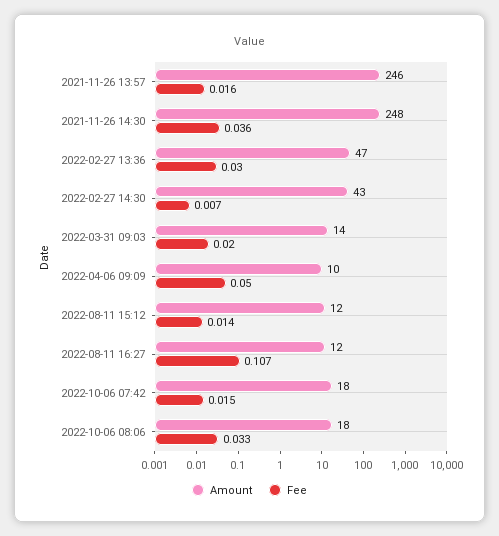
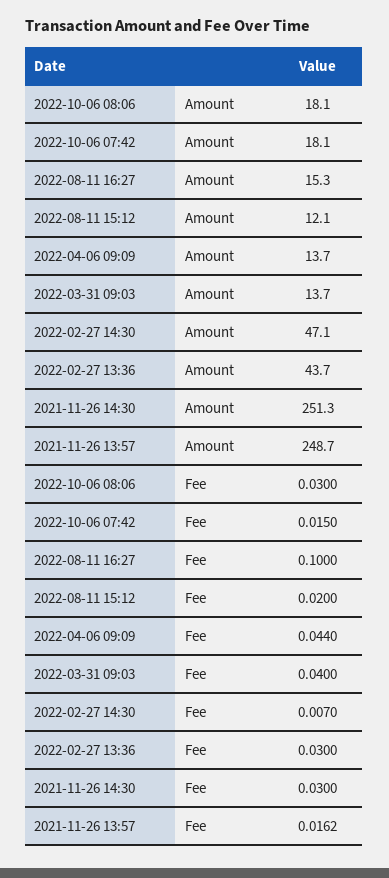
  {
    "Amount": {
-     "2021-11-26 13:57": 246,
+     "2021-11-26 13:57": 248.7,
-     "2021-11-26 14:30": 248,
+     "2021-11-26 14:30": 251.3,
-     "2022-02-27 13:36": 47,
+     "2022-02-27 13:36": 43.7,
-     "2022-02-27 14:30": 43,
+     "2022-02-27 14:30": 47.1,
      "2022-03-31 09:03": 13.7,
-     "2022-04-06 09:09": 10,
+     "2022-04-06 09:09": 13.7,
      "2022-08-11 15:12": 12.1,
-     "2022-08-11 16:27": 12,
+     "2022-08-11 16:27": 15.3,
      "2022-10-06 07:42": 18.1,
      "2022-10-06 08:06": 18.1
    },
    "Fee": {
      "2021-11-26 13:57": 0.0162,
-     "2021-11-26 14:30": 0.036,
+     "2021-11-26 14:30": 0.03,
      "2022-02-27 13:36": 0.03,
      "2022-02-27 14:30": 0.007,
-     "2022-03-31 09:03": 0.02,
+     "2022-03-31 09:03": 0.04,
-     "2022-04-06 09:09": 0.05,
+     "2022-04-06 09:09": 0.044,
-     "2022-08-11 15:12": 0.014,
+     "2022-08-11 15:12": 0.02,
-     "2022-08-11 16:27": 0.107,
+     "2022-08-11 16:27": 0.1,
      "2022-10-06 07:42": 0.015,
-     "2022-10-06 08:06": 0.033
+     "2022-10-06 08:06": 0.03
    }
  }

